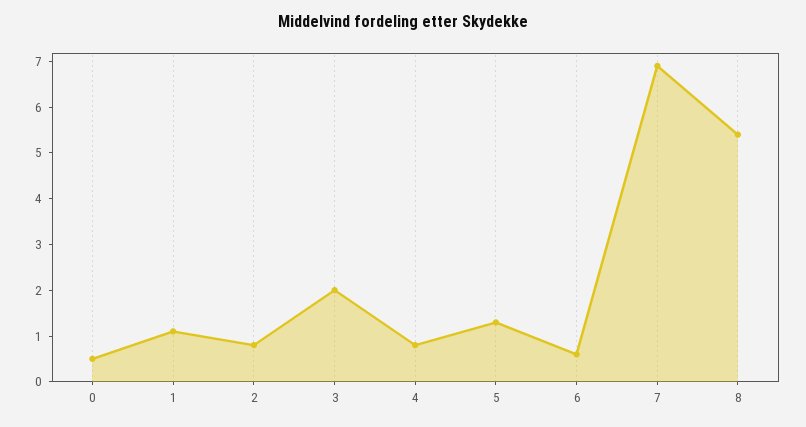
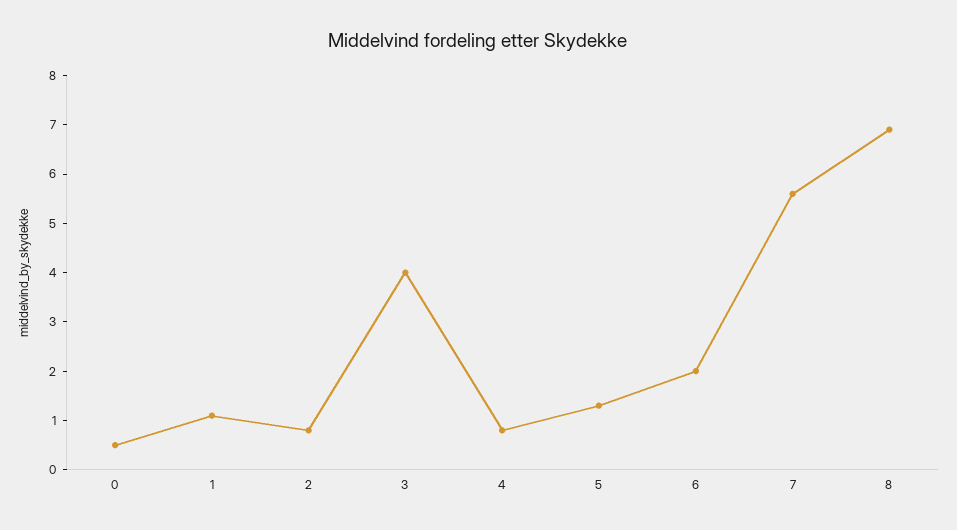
  {
    "0": 0.5,
    "1": 1,
    "2": 1,
-   "3": 2,
+   "3": 4,
    "4": 1,
    "5": 1.5,
-   "6": 0.5,
+   "6": 2,
-   "7": 7,
+   "7": 5.5,
-   "8": 5.5
+   "8": 7
  }

